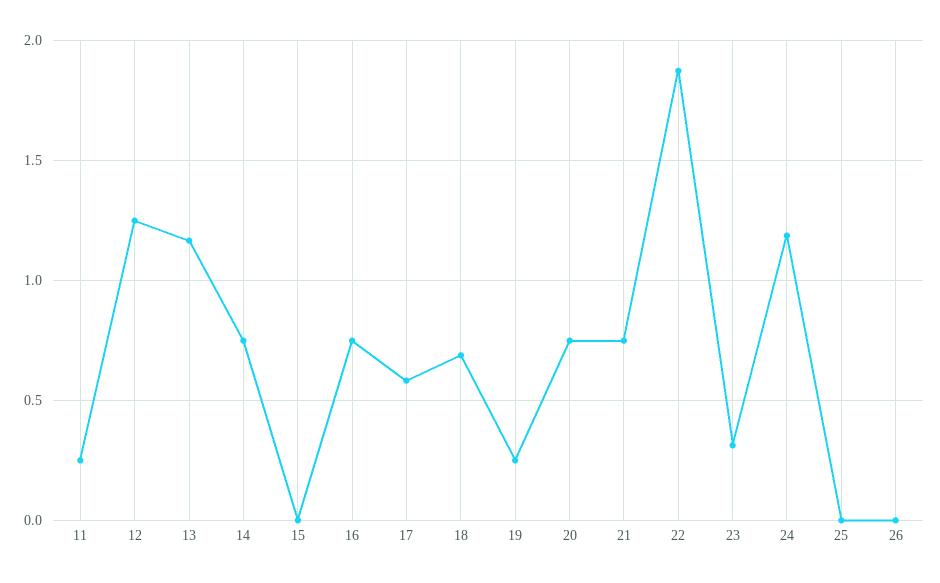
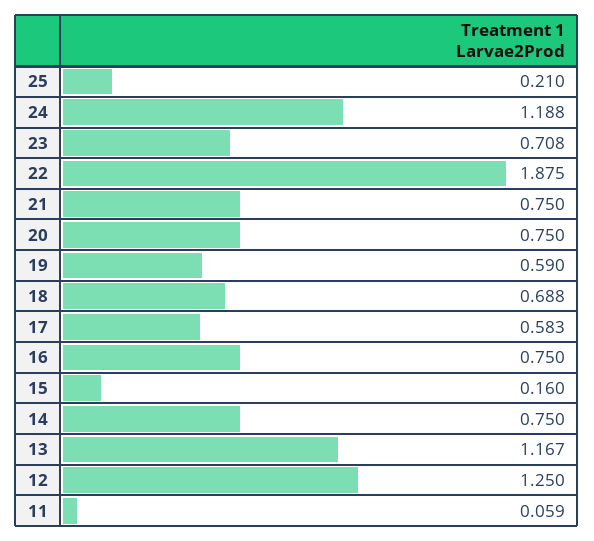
  {
-   "11": 0.25,
+   "11": 0.059,
    "12": 1.25,
    "13": 1.167,
    "14": 0.75,
-   "15": 0,
+   "15": 0.16,
    "16": 0.75,
    "17": 0.583,
    "18": 0.688,
-   "19": 0.25,
+   "19": 0.59,
    "20": 0.75,
    "21": 0.75,
    "22": 1.875,
-   "23": 0.3,
+   "23": 0.708,
    "24": 1.188,
-   "25": 0,
+   "25": 0.21
-   "26": 0
  }

